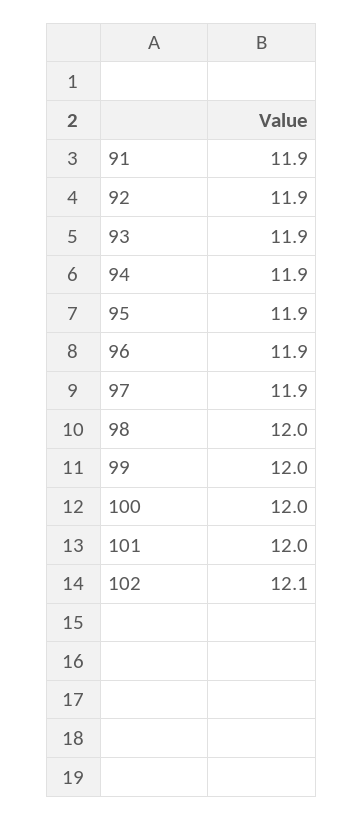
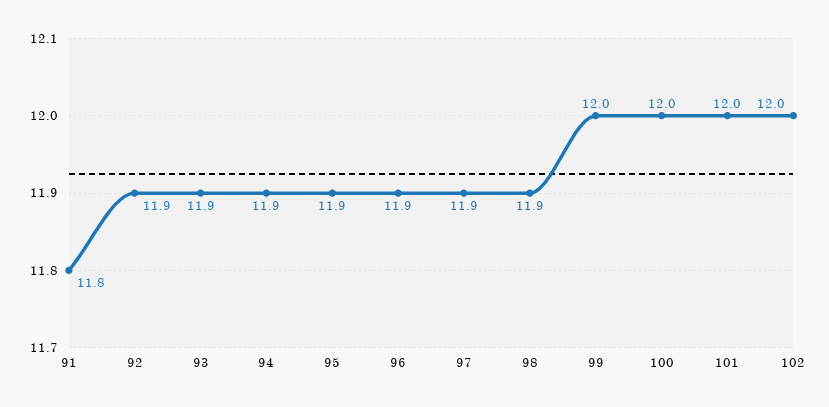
  {
-   "91": 11.9,
+   "91": 11.8,
    "92": 11.9,
    "93": 11.9,
    "94": 11.9,
    "95": 11.9,
    "96": 11.9,
    "97": 11.9,
-   "98": 12,
+   "98": 11.9,
    "99": 12,
    "100": 12,
    "101": 12,
-   "102": 12.1
+   "102": 12
  }

